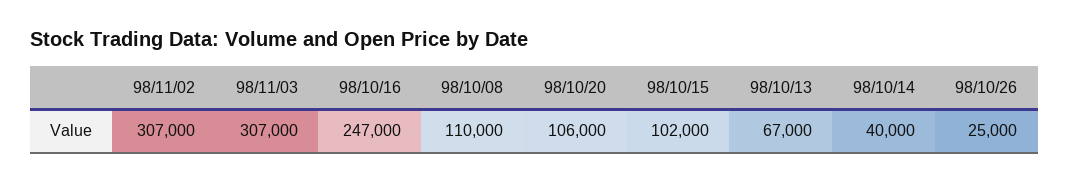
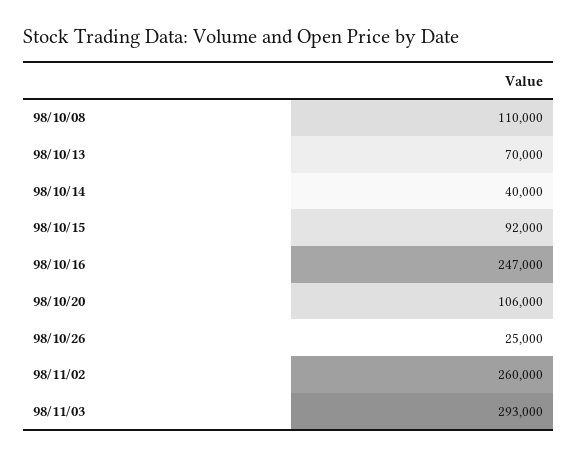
  {
-   "98/11/02": 307000,
+   "98/11/02": 260000,
-   "98/11/03": 307000,
+   "98/11/03": 293000,
    "98/10/16": 247000,
    "98/10/08": 110000,
    "98/10/20": 106000,
-   "98/10/15": 102000,
+   "98/10/15": 92000,
-   "98/10/13": 67000,
+   "98/10/13": 70000,
    "98/10/14": 40000,
    "98/10/26": 25000
  }

